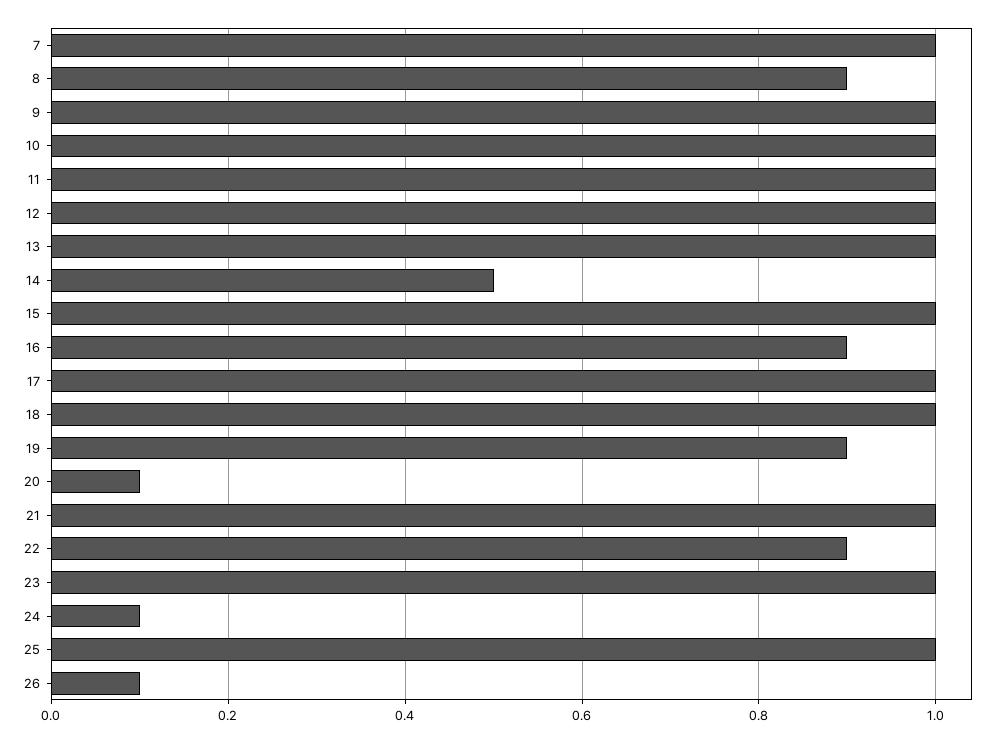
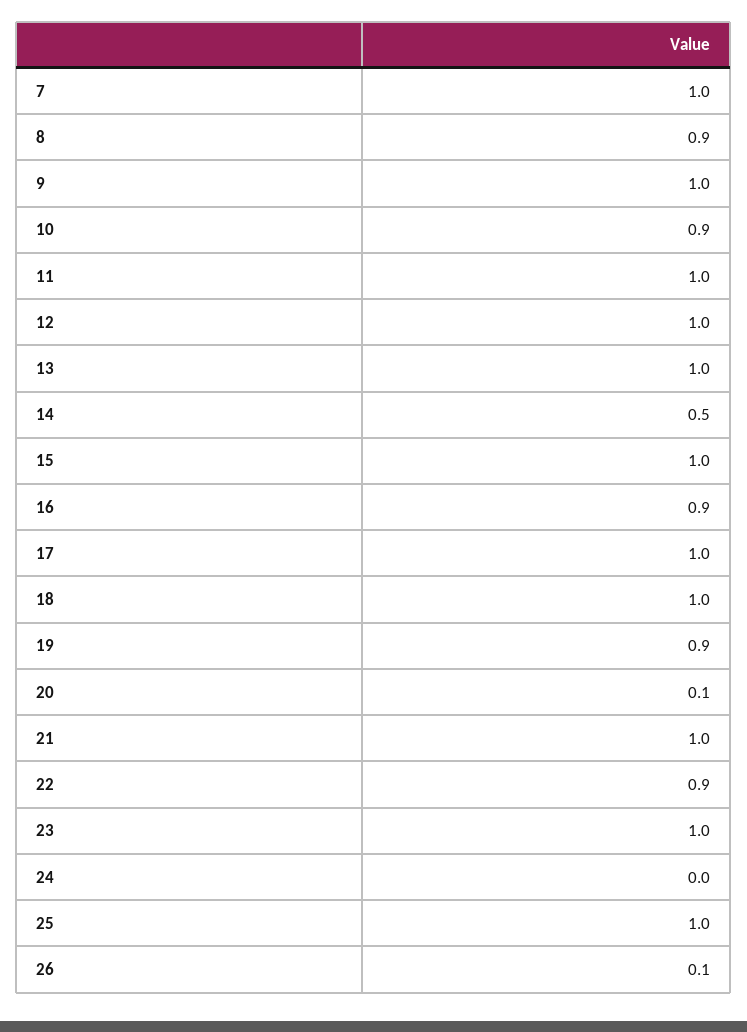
  {
    "7": 1,
    "8": 0.9,
    "9": 1,
-   "10": 1,
+   "10": 0.9,
    "11": 1,
    "12": 1,
    "13": 1,
    "14": 0.5,
    "15": 1,
    "16": 0.9,
    "17": 1,
    "18": 1,
    "19": 0.9,
    "20": 0.1,
    "21": 1,
    "22": 0.9,
    "23": 1,
-   "24": 0.1,
+   "24": 0,
    "25": 1,
    "26": 0.1
  }

